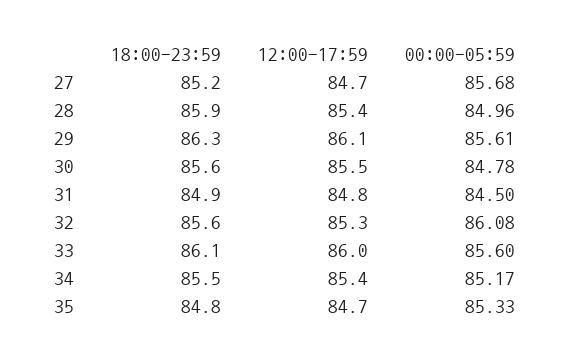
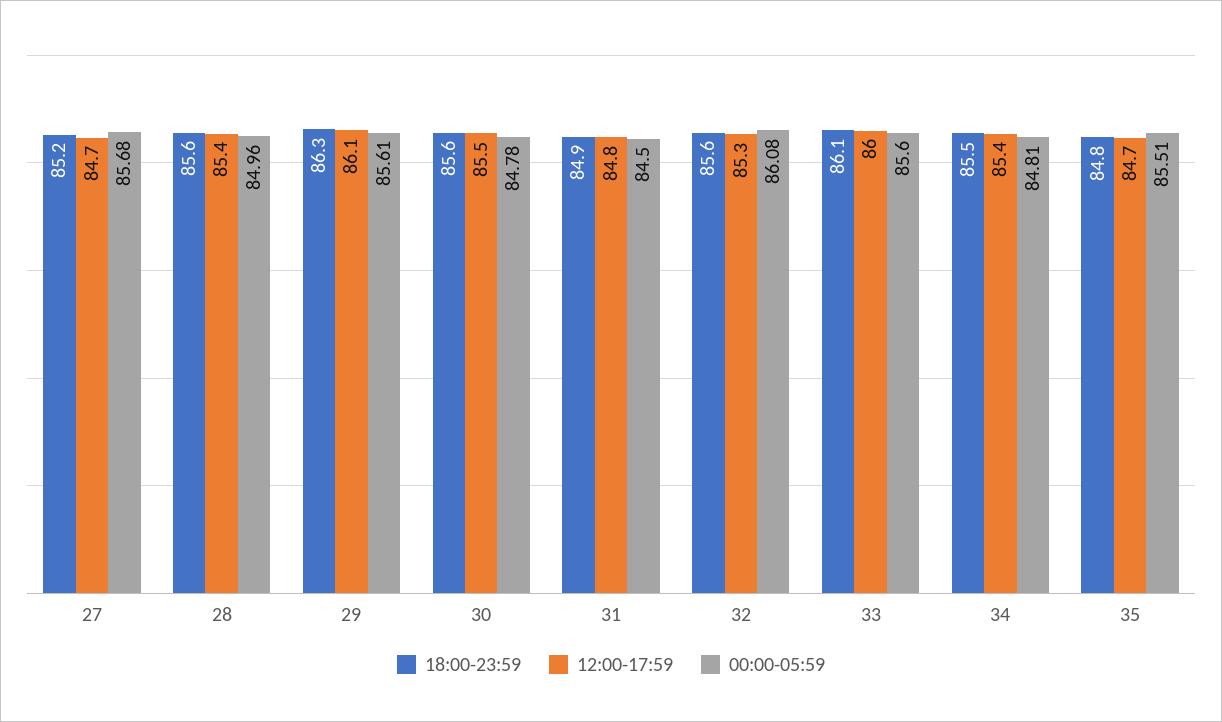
  {
    "18:00-23:59": {
      "27": 85.2,
-     "28": 85.9,
+     "28": 85.6,
      "29": 86.3,
      "30": 85.6,
      "31": 84.9,
      "32": 85.6,
      "33": 86.1,
      "34": 85.5,
      "35": 84.8
    },
    "12:00-17:59": {
      "27": 84.7,
      "28": 85.4,
      "29": 86.1,
      "30": 85.5,
      "31": 84.8,
      "32": 85.3,
      "33": 86,
      "34": 85.4,
      "35": 84.7
    },
    "00:00-05:59": {
      "27": 85.68,
      "28": 84.96,
      "29": 85.61,
      "30": 84.78,
      "31": 84.5,
      "32": 86.08,
      "33": 85.6,
-     "34": 85.17,
+     "34": 84.81,
-     "35": 85.33
+     "35": 85.51
    }
  }

